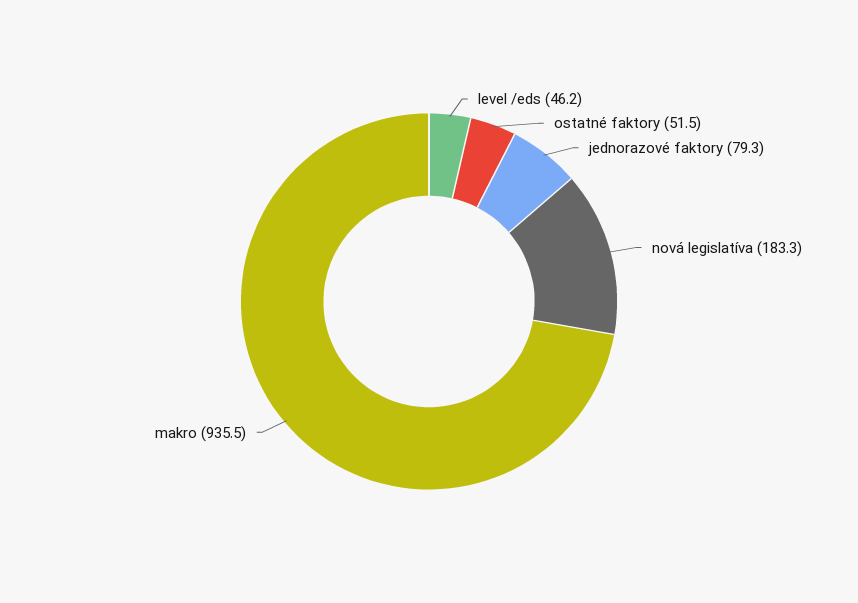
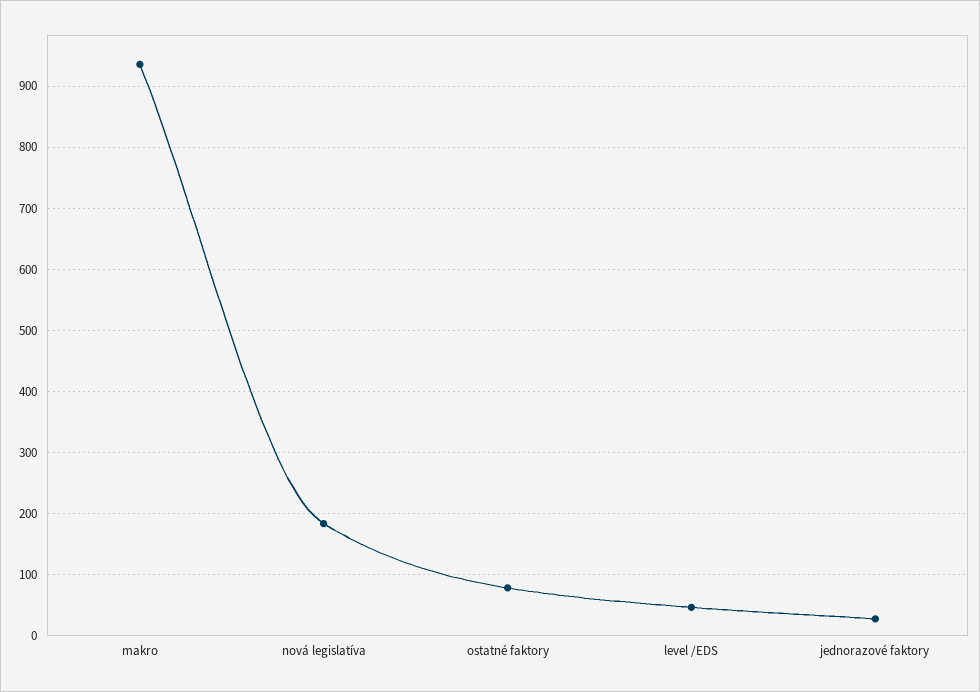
  {
    "level /eds": 46.2,
-   "ostatné faktory": 51.5,
+   "ostatné faktory": 80,
-   "jednorazové faktory": 79.3,
+   "jednorazové faktory": 30,
    "nová legislatíva": 183.3,
    "makro": 935.5
  }

